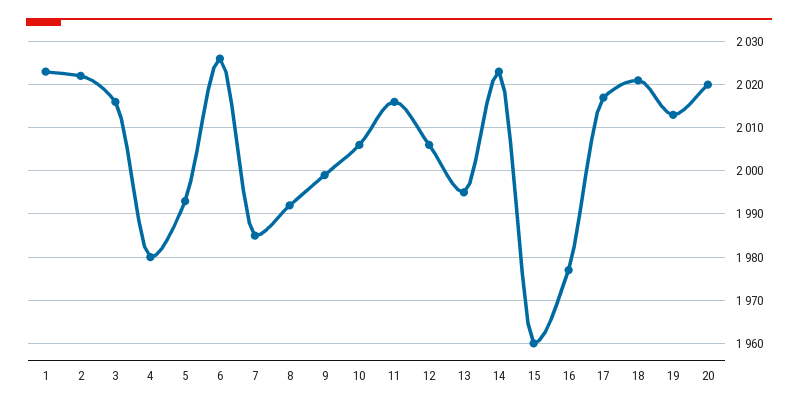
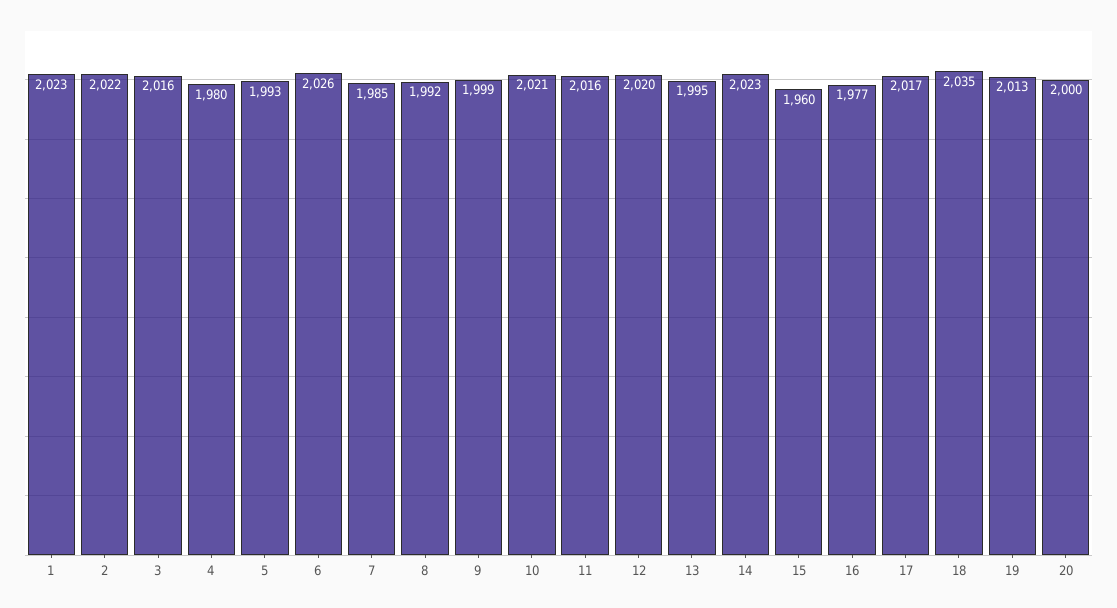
  {
    "1": 2023,
    "2": 2022,
    "3": 2016,
    "4": 1980,
    "5": 1993,
    "6": 2026,
    "7": 1985,
    "8": 1992,
    "9": 1999,
-   "10": 2005,
+   "10": 2021,
    "11": 2016,
-   "12": 2005,
+   "12": 2020,
    "13": 1995,
    "14": 2023,
    "15": 1960,
    "16": 1977,
    "17": 2017,
-   "18": 2020,
+   "18": 2035,
    "19": 2013,
-   "20": 2020
+   "20": 2000
  }

